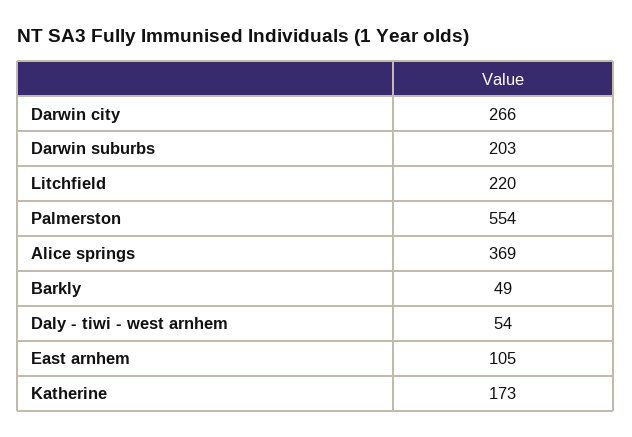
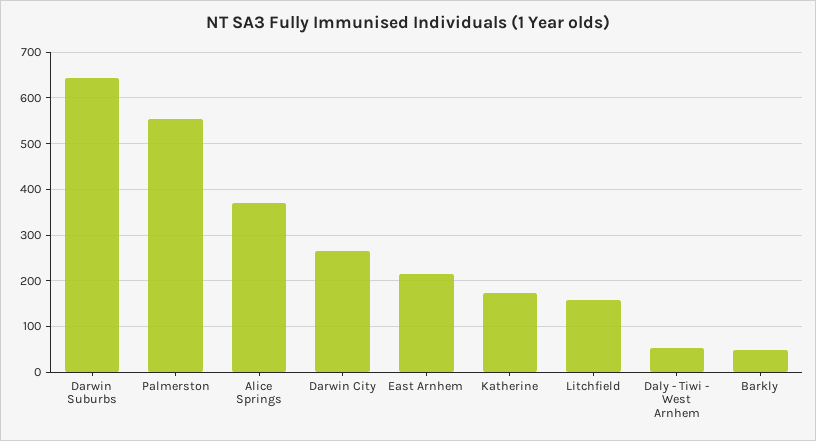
  {
    "Darwin city": 266,
-   "Darwin suburbs": 203,
+   "Darwin suburbs": 640,
-   "Litchfield": 220,
+   "Litchfield": 160,
    "Palmerston": 554,
    "Alice springs": 369,
    "Barkly": 49,
    "Daly - tiwi - west arnhem": 54,
-   "East arnhem": 105,
+   "East arnhem": 220,
    "Katherine": 173
  }

